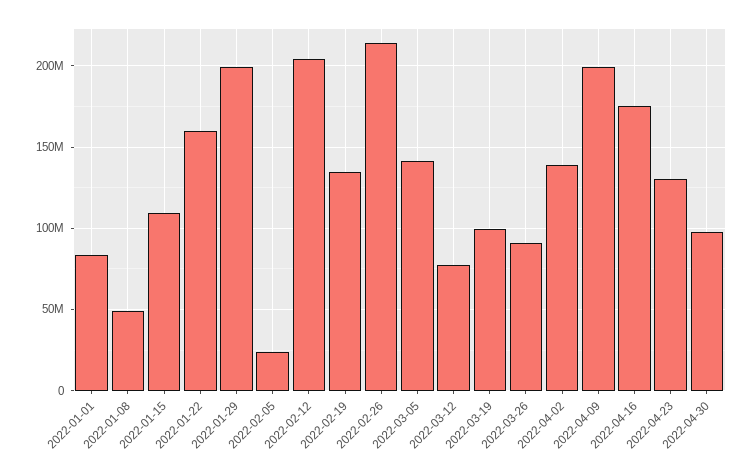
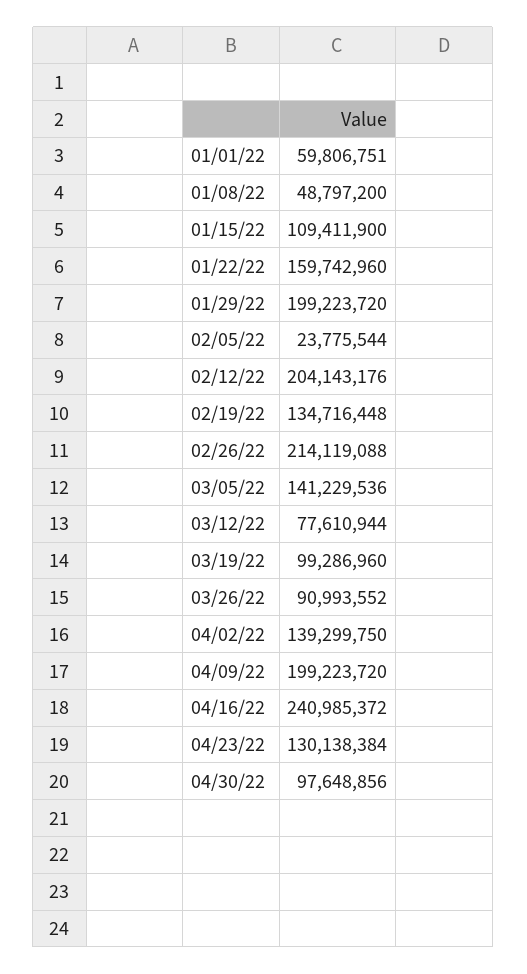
  {
-   "2022-01-01": 85000000,
+   "2022-01-01": 59806751,
    "2022-01-08": 48797200,
    "2022-01-15": 109411900,
    "2022-01-22": 159742960,
    "2022-01-29": 199223720,
    "2022-02-05": 23775544,
    "2022-02-12": 204143176,
    "2022-02-19": 134716448,
    "2022-02-26": 214119088,
    "2022-03-05": 141229536,
    "2022-03-12": 77610944,
    "2022-03-19": 99286960,
    "2022-03-26": 90993552,
    "2022-04-02": 139299750,
    "2022-04-09": 199223720,
-   "2022-04-16": 175000000,
+   "2022-04-16": 240985372,
    "2022-04-23": 130138384,
    "2022-04-30": 97648856
  }

